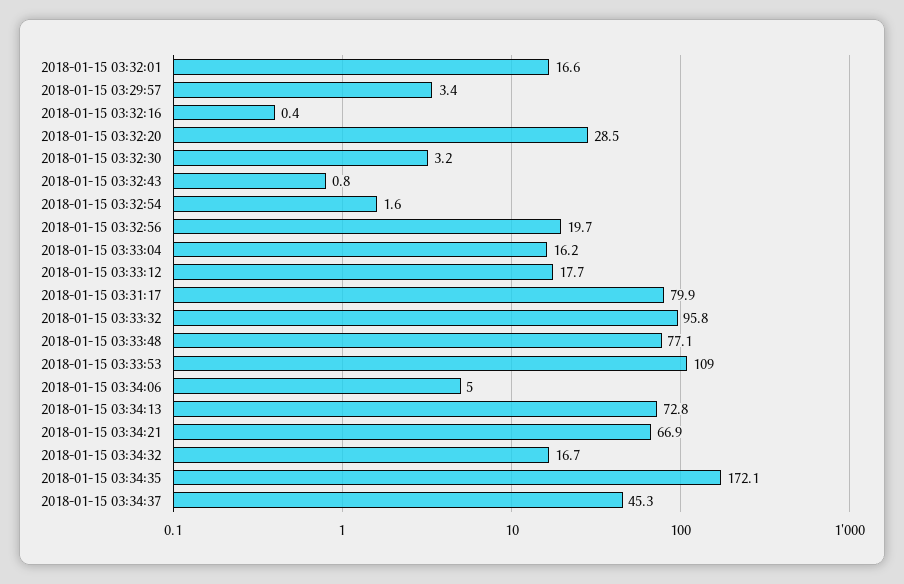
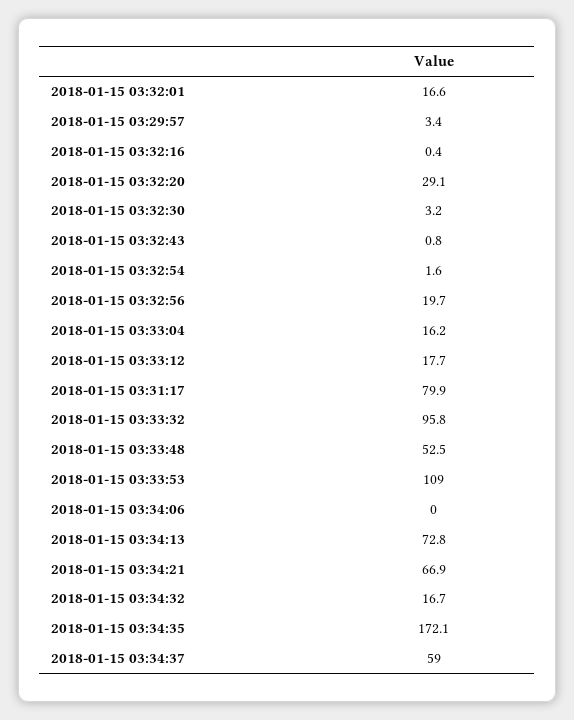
  {
    "2018-01-15 03:32:01": 16.6,
    "2018-01-15 03:29:57": 3.4,
    "2018-01-15 03:32:16": 0.4,
-   "2018-01-15 03:32:20": 28.5,
+   "2018-01-15 03:32:20": 29.1,
    "2018-01-15 03:32:30": 3.2,
    "2018-01-15 03:32:43": 0.8,
    "2018-01-15 03:32:54": 1.6,
    "2018-01-15 03:32:56": 19.7,
    "2018-01-15 03:33:04": 16.2,
    "2018-01-15 03:33:12": 17.7,
    "2018-01-15 03:31:17": 79.9,
    "2018-01-15 03:33:32": 95.8,
-   "2018-01-15 03:33:48": 77.1,
+   "2018-01-15 03:33:48": 52.5,
    "2018-01-15 03:33:53": 109,
-   "2018-01-15 03:34:06": 5,
+   "2018-01-15 03:34:06": 0,
    "2018-01-15 03:34:13": 72.8,
    "2018-01-15 03:34:21": 66.9,
    "2018-01-15 03:34:32": 16.7,
    "2018-01-15 03:34:35": 172.1,
-   "2018-01-15 03:34:37": 45.3
+   "2018-01-15 03:34:37": 59
  }

